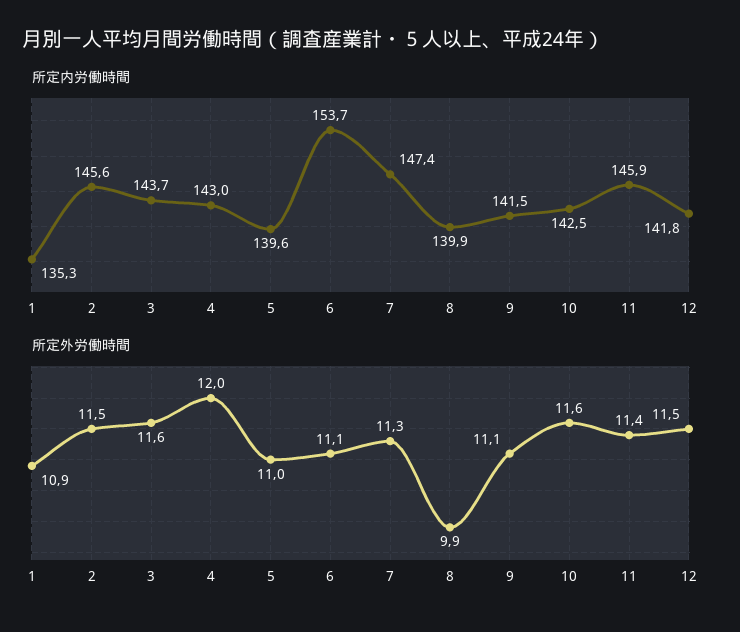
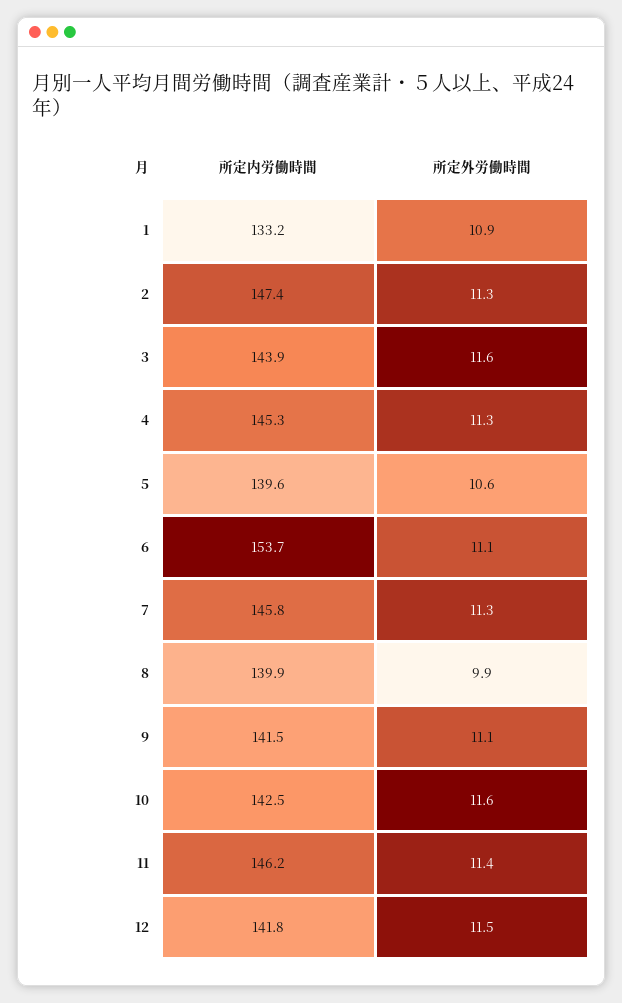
  {
    "所定内労働時間": {
-     "1": 135.3,
+     "1": 133.2,
-     "2": 145.6,
+     "2": 147.4,
-     "3": 143.7,
+     "3": 143.9,
-     "4": 143,
+     "4": 145.3,
      "5": 139.6,
      "6": 153.7,
-     "7": 147.4,
+     "7": 145.8,
      "8": 139.9,
      "9": 141.5,
      "10": 142.5,
-     "11": 145.9,
+     "11": 146.2,
      "12": 141.8
    },
    "所定外労働時間": {
      "1": 10.9,
-     "2": 11.5,
+     "2": 11.3,
      "3": 11.6,
-     "4": 12,
+     "4": 11.3,
-     "5": 11,
+     "5": 10.6,
      "6": 11.1,
      "7": 11.3,
      "8": 9.9,
      "9": 11.1,
      "10": 11.6,
      "11": 11.4,
      "12": 11.5
    }
  }

